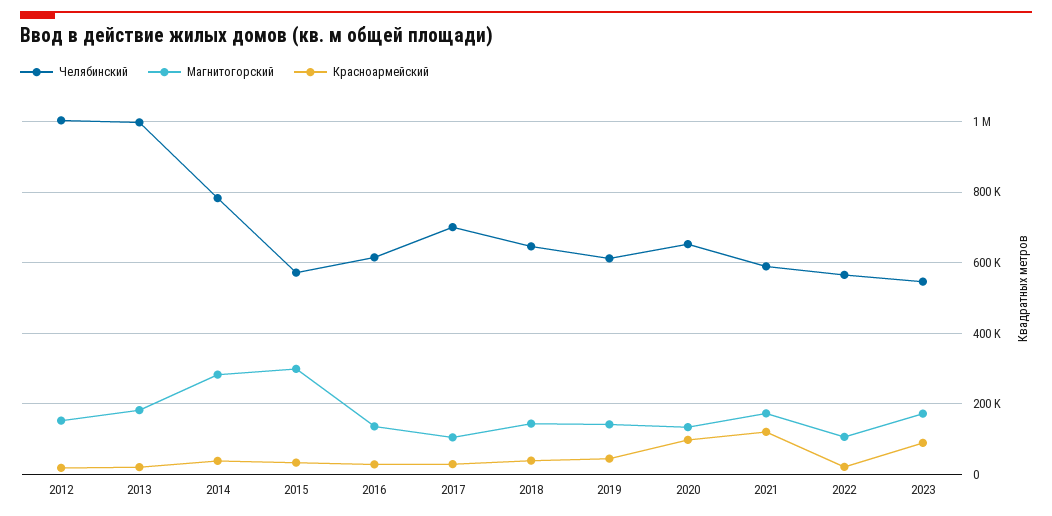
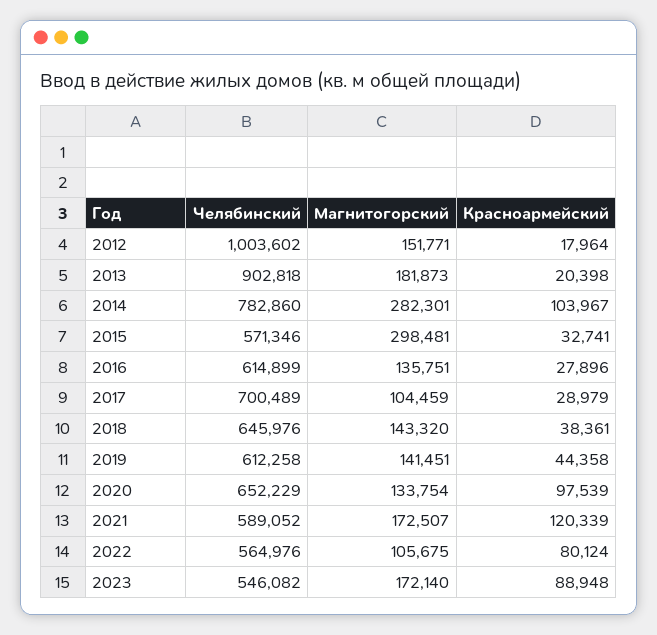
  {
    "Челябинский": {
      "2012": 1003602,
-     "2013": 1000000,
+     "2013": 902818,
      "2014": 782860,
      "2015": 571346,
      "2016": 614899,
      "2017": 700489,
      "2018": 645976,
      "2019": 612258,
      "2020": 652229,
      "2021": 589052,
      "2022": 564976,
      "2023": 546082
    },
    "Магнитогорский": {
      "2012": 151771,
      "2013": 181873,
      "2014": 282301,
      "2015": 298481,
      "2016": 135751,
      "2017": 104459,
      "2018": 143320,
      "2019": 141451,
      "2020": 133754,
      "2021": 172507,
      "2022": 105675,
      "2023": 172140
    },
    "Красноармейский": {
      "2012": 17964,
      "2013": 20398,
-     "2014": 40000,
+     "2014": 103967,
      "2015": 32741,
      "2016": 27896,
      "2017": 28979,
      "2018": 38361,
      "2019": 44358,
      "2020": 97539,
      "2021": 120339,
-     "2022": 20000,
+     "2022": 80124,
      "2023": 88948
    }
  }

